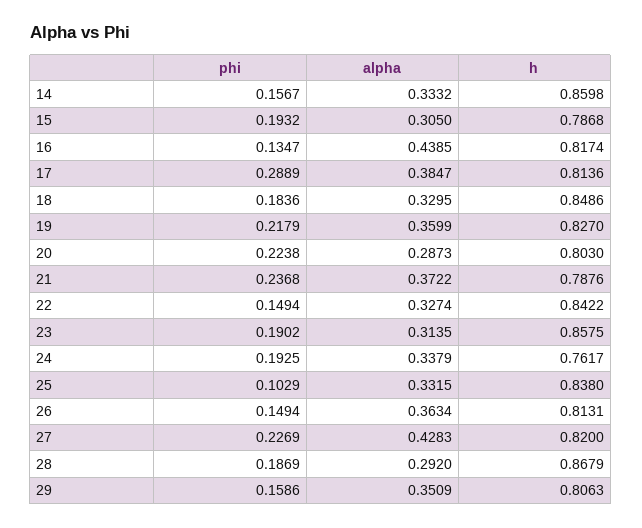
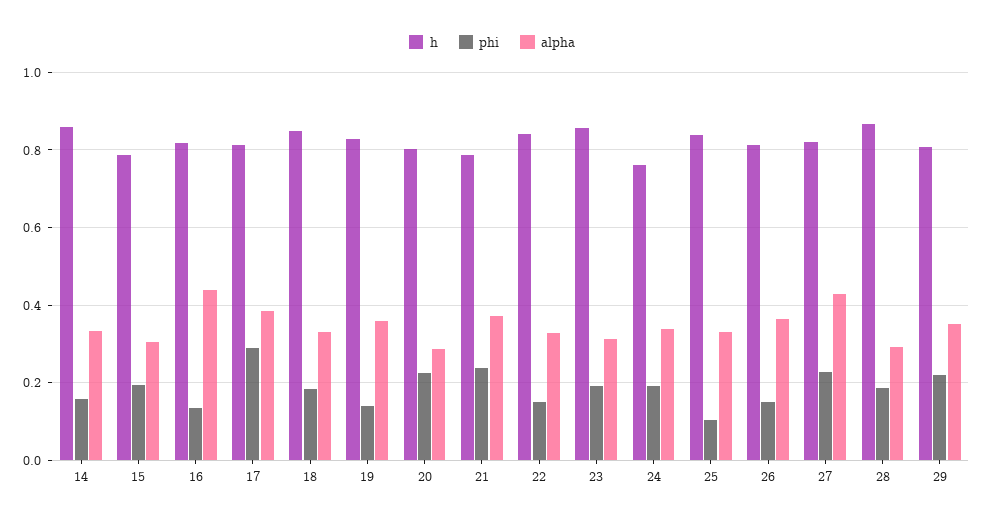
  {
    "phi": {
      "14": 0.1567,
      "15": 0.1932,
      "16": 0.1347,
      "17": 0.2889,
      "18": 0.1836,
-     "19": 0.2179,
+     "19": 0.14,
      "20": 0.2238,
      "21": 0.2368,
      "22": 0.1494,
      "23": 0.1902,
      "24": 0.1925,
      "25": 0.1029,
      "26": 0.1494,
      "27": 0.2269,
      "28": 0.1869,
-     "29": 0.1586
+     "29": 0.22
    },
    "alpha": {
      "14": 0.3332,
      "15": 0.305,
      "16": 0.4385,
      "17": 0.3847,
      "18": 0.3295,
      "19": 0.3599,
      "20": 0.2873,
      "21": 0.3722,
      "22": 0.3274,
      "23": 0.3135,
      "24": 0.3379,
      "25": 0.3315,
      "26": 0.3634,
      "27": 0.4283,
      "28": 0.292,
      "29": 0.3509
    },
    "h": {
      "14": 0.8598,
      "15": 0.7868,
      "16": 0.8174,
      "17": 0.8136,
      "18": 0.8486,
      "19": 0.827,
      "20": 0.803,
      "21": 0.7876,
      "22": 0.8422,
      "23": 0.8575,
      "24": 0.7617,
      "25": 0.838,
      "26": 0.8131,
      "27": 0.82,
      "28": 0.8679,
      "29": 0.8063
    }
  }

